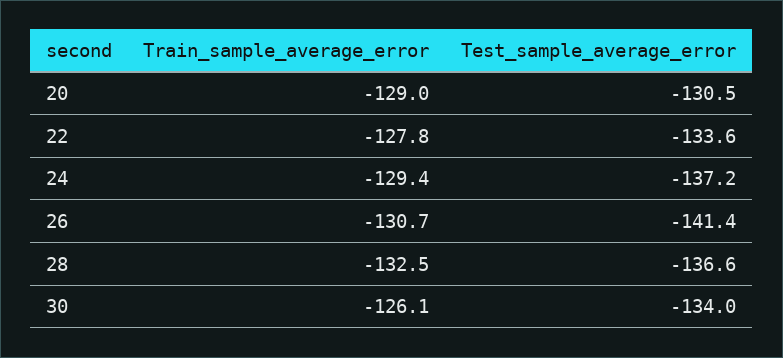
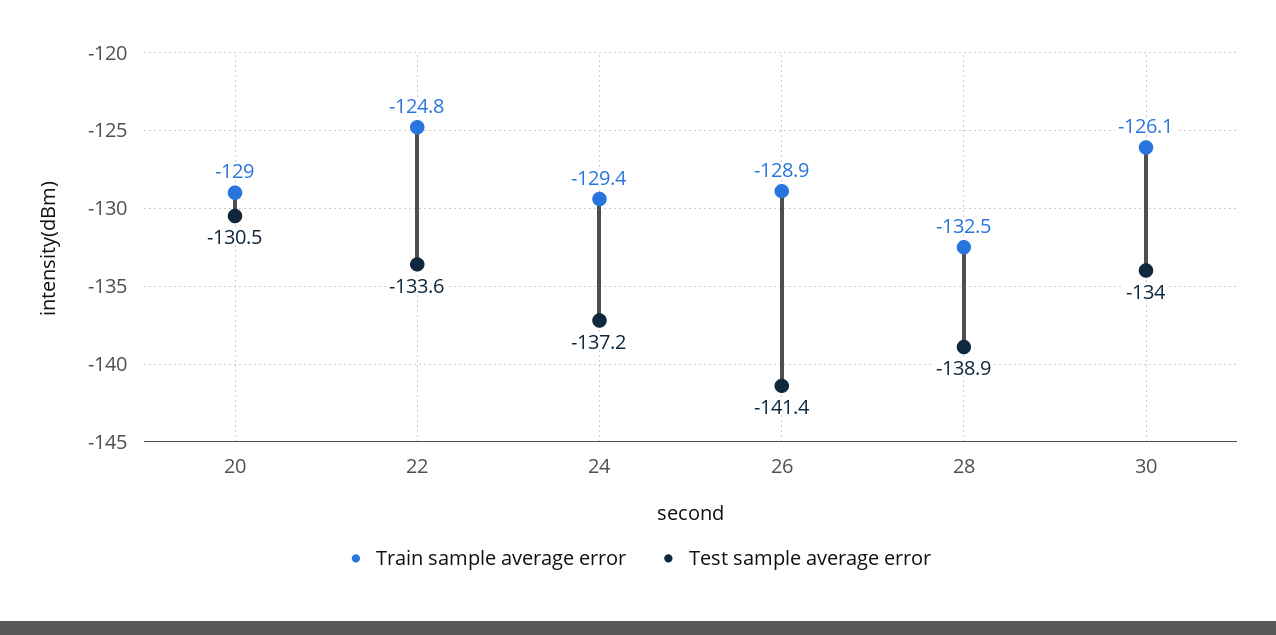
  {
    "Train_sample_average_error": {
      "20": -129,
-     "22": -127.8,
+     "22": -124.8,
      "24": -129.4,
-     "26": -130.7,
+     "26": -128.9,
      "28": -132.5,
      "30": -126.1
    },
    "Test_sample_average_error": {
      "20": -130.5,
      "22": -133.6,
      "24": -137.2,
      "26": -141.4,
-     "28": -136.6,
+     "28": -138.9,
      "30": -134
    }
  }

